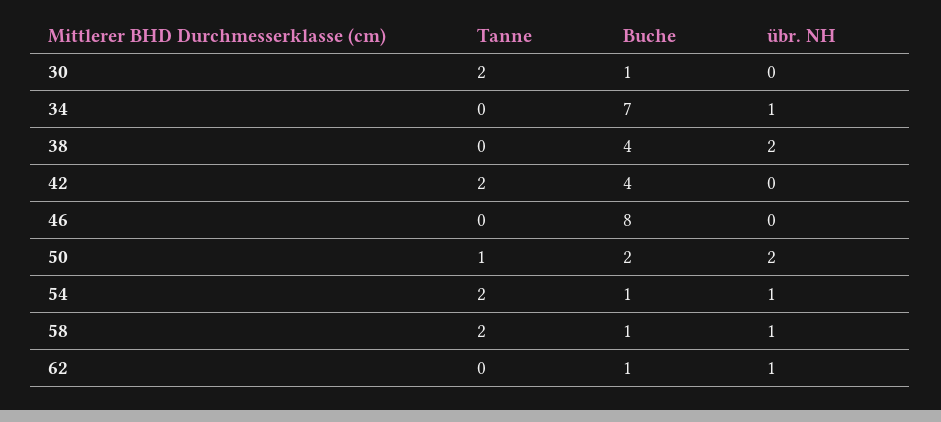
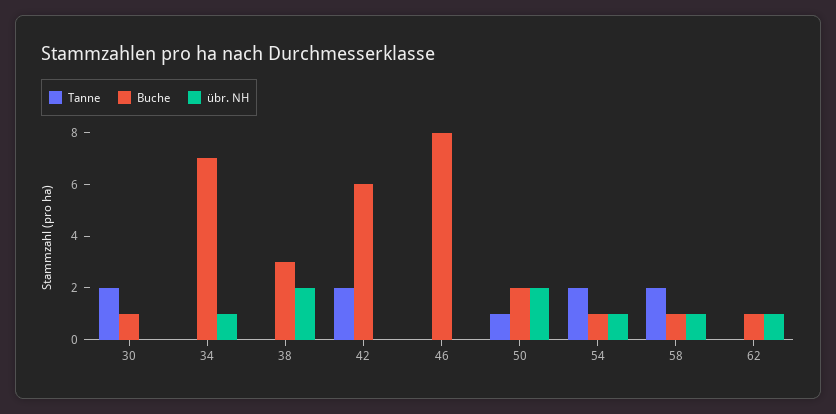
  {
    "Tanne": {
      "30": 2,
      "34": 0,
      "38": 0,
      "42": 2,
      "46": 0,
      "50": 1,
      "54": 2,
      "58": 2,
      "62": 0
    },
    "Buche": {
      "30": 1,
      "34": 7,
-     "38": 4,
+     "38": 3,
-     "42": 4,
+     "42": 6,
      "46": 8,
      "50": 2,
      "54": 1,
      "58": 1,
      "62": 1
    },
    "übr. NH": {
      "30": 0,
      "34": 1,
      "38": 2,
      "42": 0,
      "46": 0,
      "50": 2,
      "54": 1,
      "58": 1,
      "62": 1
    }
  }

